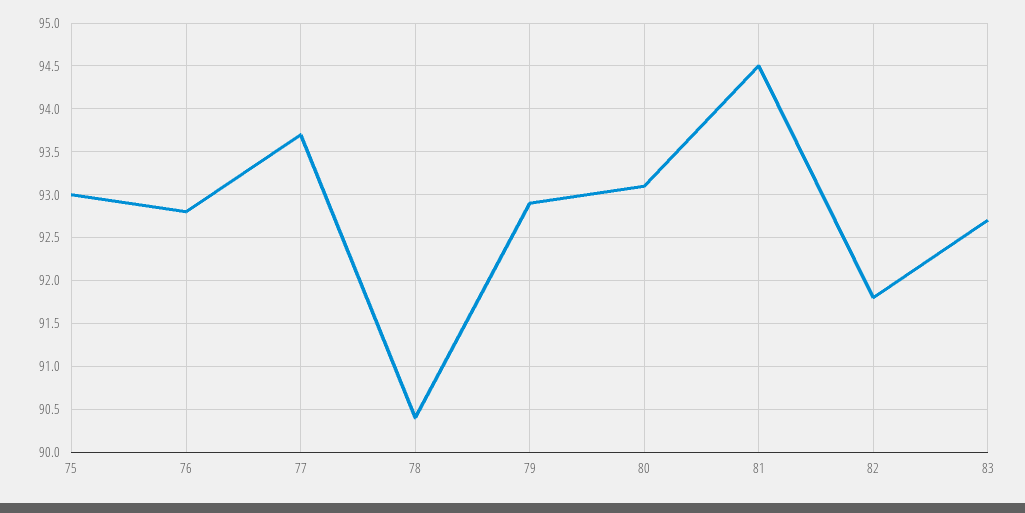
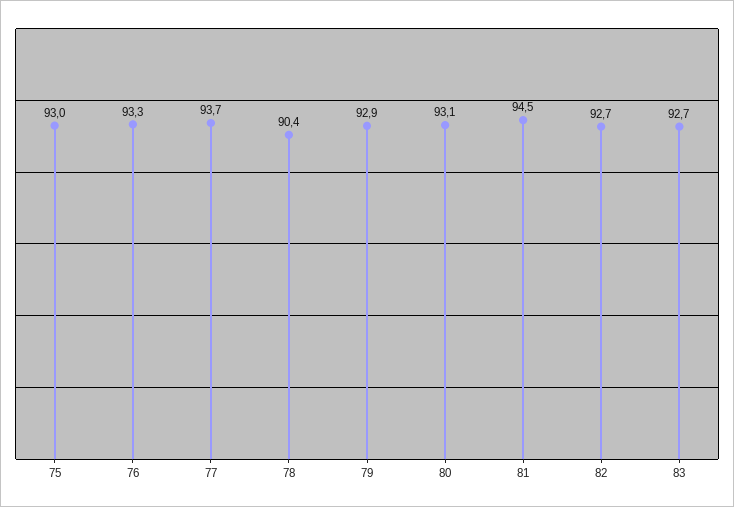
  {
    "75": 93,
-   "76": 92.8,
+   "76": 93.3,
    "77": 93.7,
    "78": 90.4,
    "79": 92.9,
    "80": 93.1,
    "81": 94.5,
-   "82": 91.8,
+   "82": 92.7,
    "83": 92.7
  }

